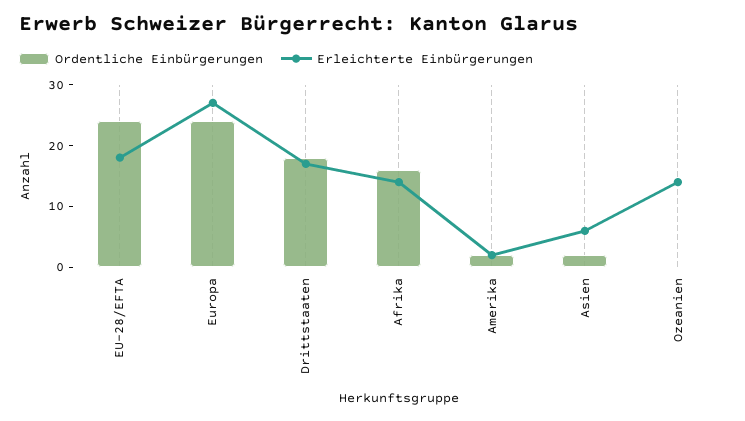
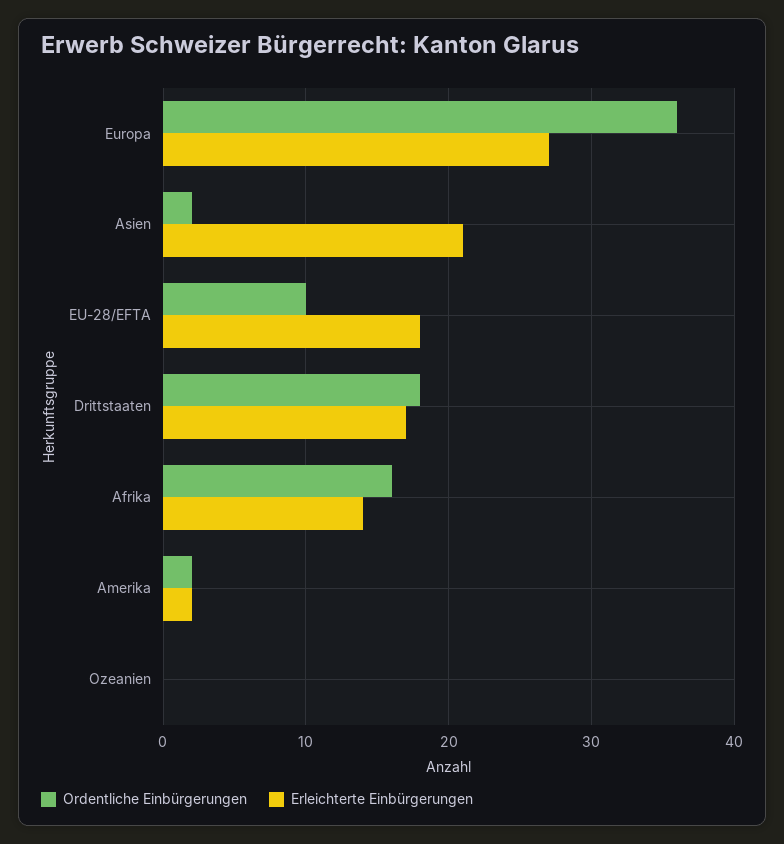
  {
    "Ordentliche Einbürgerungen": {
-     "EU-28/EFTA": 25,
+     "EU-28/EFTA": 10,
-     "Europa": 25,
+     "Europa": 36,
      "Drittstaaten": 18,
      "Afrika": 16,
      "Amerika": 2,
      "Asien": 2,
      "Ozeanien": 0
    },
    "Erleichterte Einbürgerungen": {
      "EU-28/EFTA": 18,
      "Europa": 27,
      "Drittstaaten": 17,
      "Afrika": 14,
      "Amerika": 2,
-     "Asien": 5,
+     "Asien": 21,
-     "Ozeanien": 15
+     "Ozeanien": 0
    }
  }

